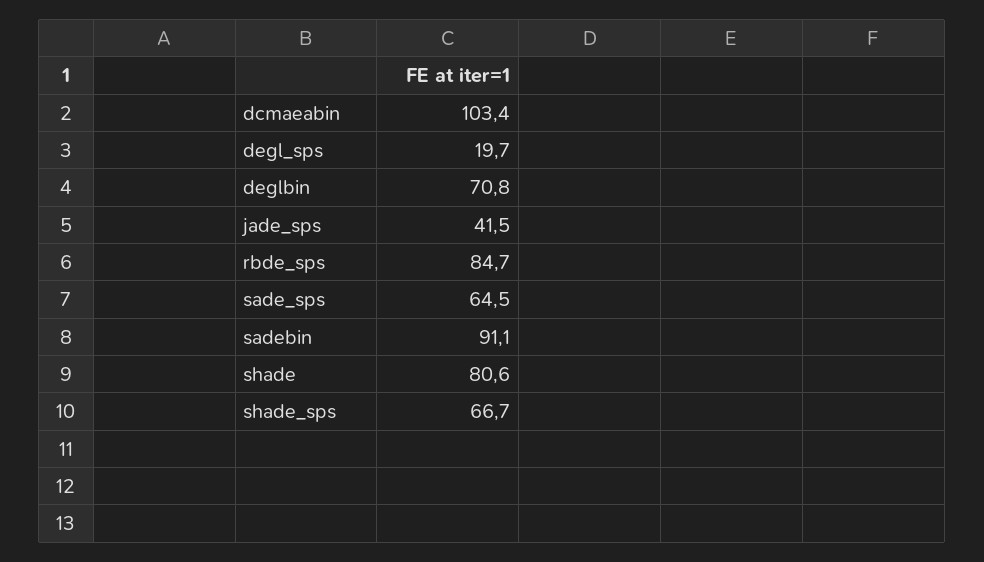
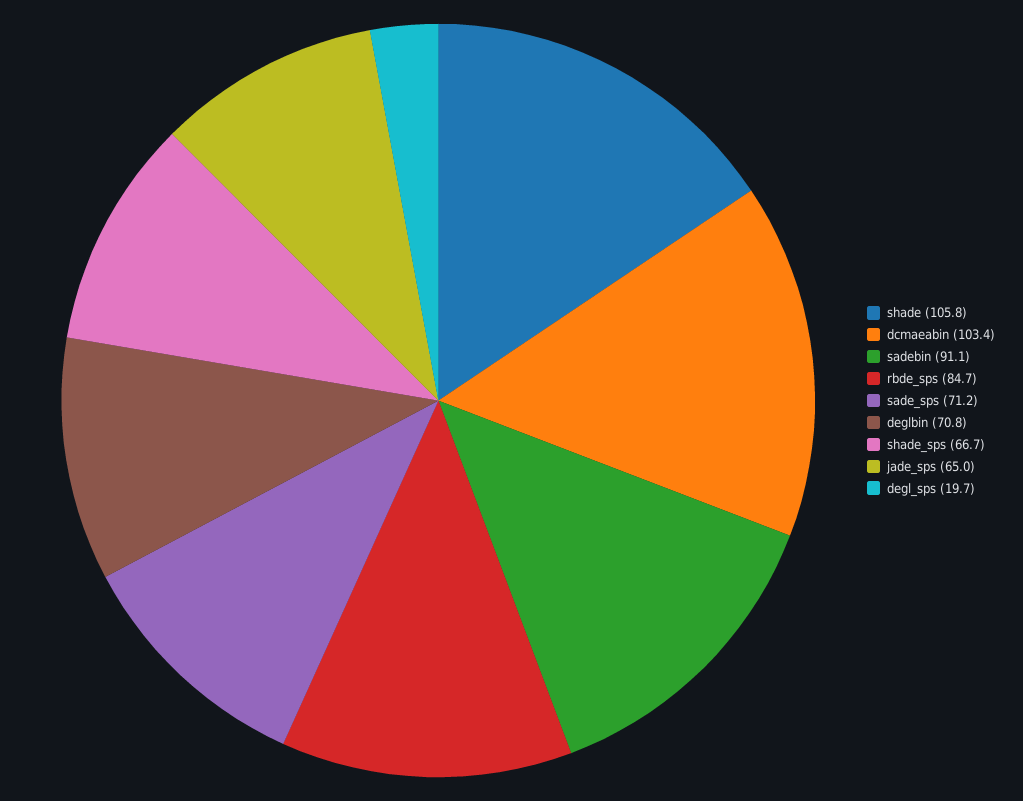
  {
    "dcmaeabin": 103.4,
    "degl_sps": 19.7,
    "deglbin": 70.8,
-   "jade_sps": 41.5,
+   "jade_sps": 65,
    "rbde_sps": 84.7,
-   "sade_sps": 64.5,
+   "sade_sps": 71.2,
    "sadebin": 91.1,
-   "shade": 80.6,
+   "shade": 105.8,
    "shade_sps": 66.7
  }

